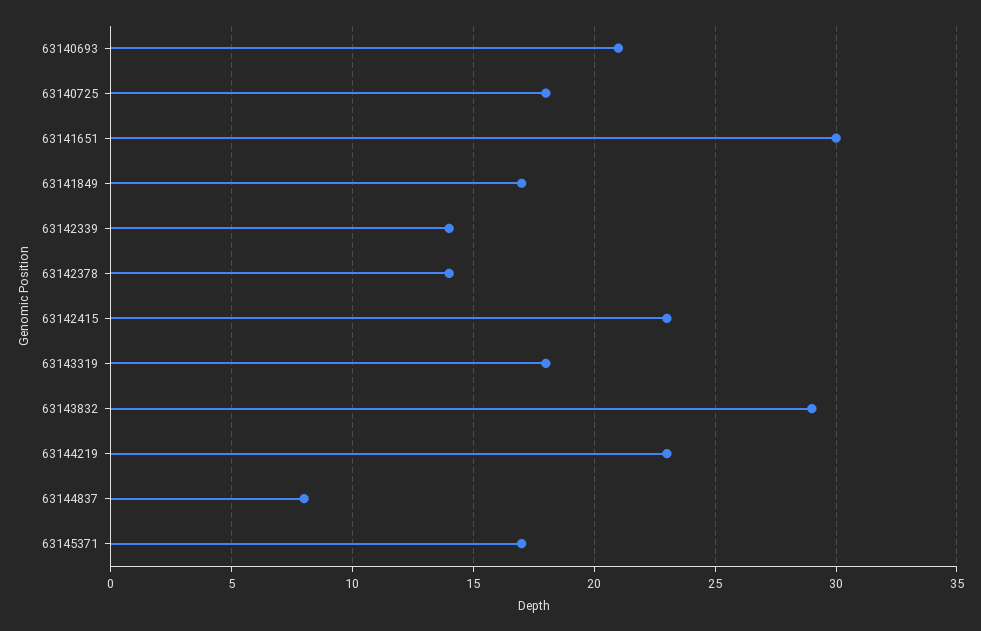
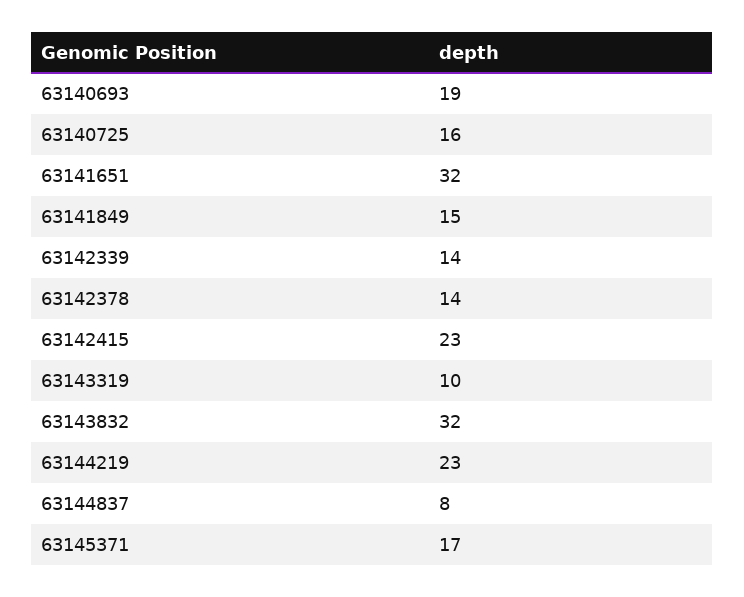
  {
-   "63140693": 21,
+   "63140693": 19,
-   "63140725": 18,
+   "63140725": 16,
-   "63141651": 30,
+   "63141651": 32,
-   "63141849": 17,
+   "63141849": 15,
    "63142339": 14,
    "63142378": 14,
    "63142415": 23,
-   "63143319": 18,
+   "63143319": 10,
-   "63143832": 29,
+   "63143832": 32,
    "63144219": 23,
    "63144837": 8,
    "63145371": 17
  }

